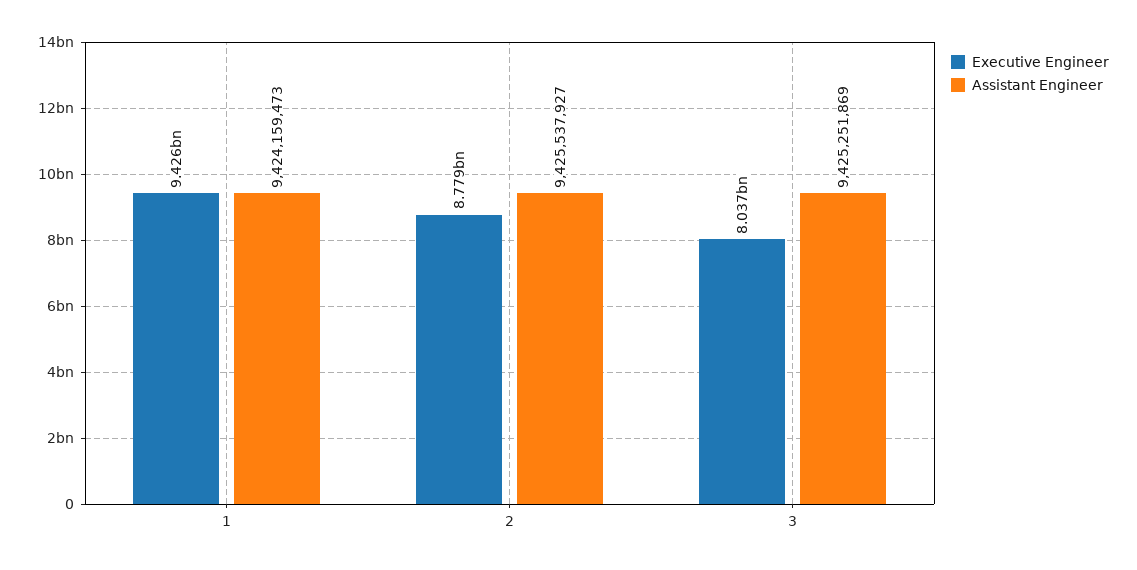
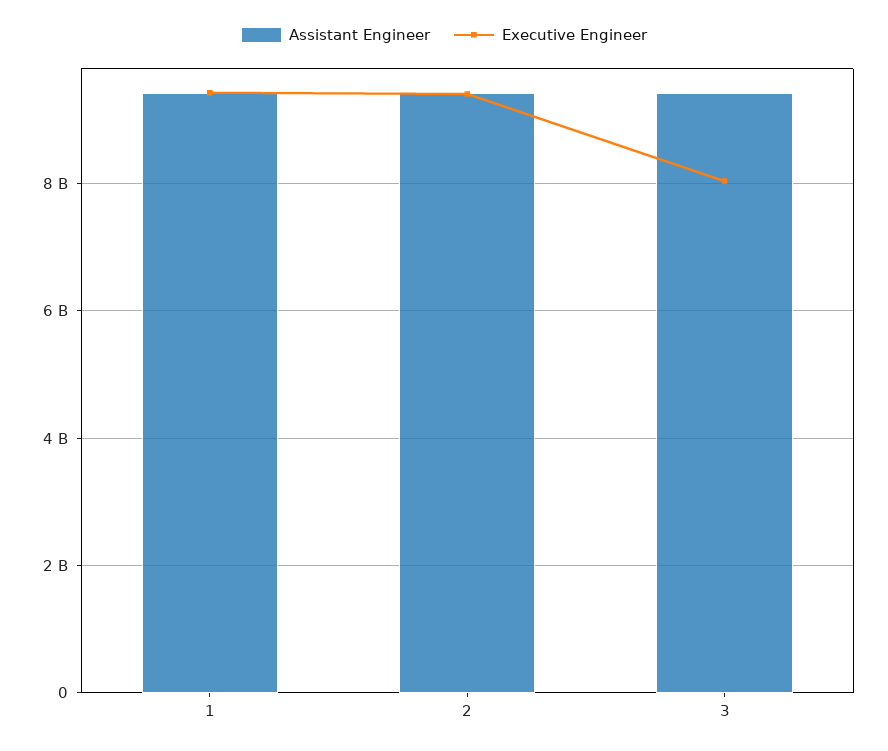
  {
    "Executive Engineer": {
      "1": 9426000000,
-     "2": 8779000000,
+     "2": 9400000000,
      "3": 8037000000
    },
    "Assistant Engineer": {
      "1": 9424159473,
      "2": 9425537927,
      "3": 9425251869
    }
  }

